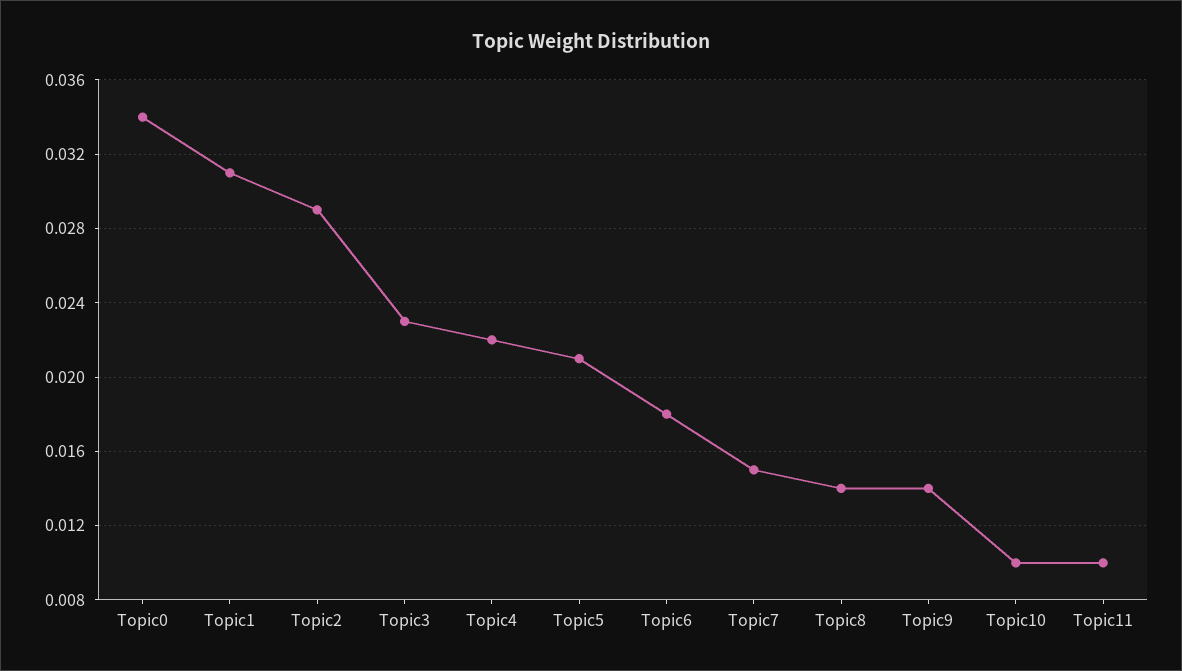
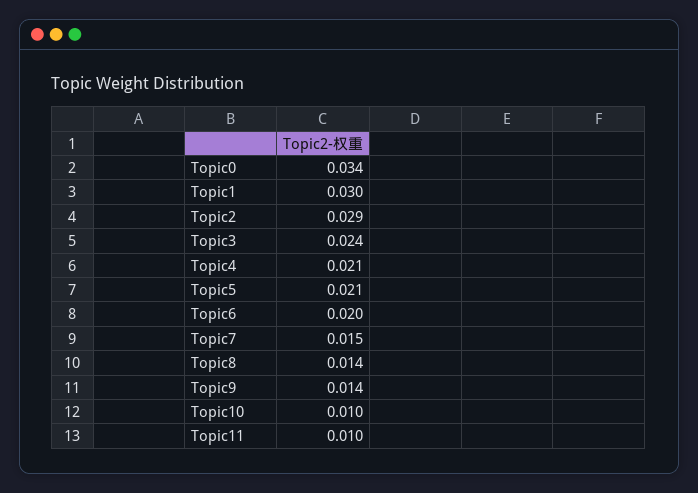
  {
    "Topic0": 0.034,
-   "Topic1": 0.031,
+   "Topic1": 0.03,
    "Topic2": 0.029,
-   "Topic3": 0.023,
+   "Topic3": 0.024,
-   "Topic4": 0.022,
+   "Topic4": 0.021,
    "Topic5": 0.021,
-   "Topic6": 0.018,
+   "Topic6": 0.02,
    "Topic7": 0.015,
    "Topic8": 0.014,
    "Topic9": 0.014,
    "Topic10": 0.01,
    "Topic11": 0.01
  }

